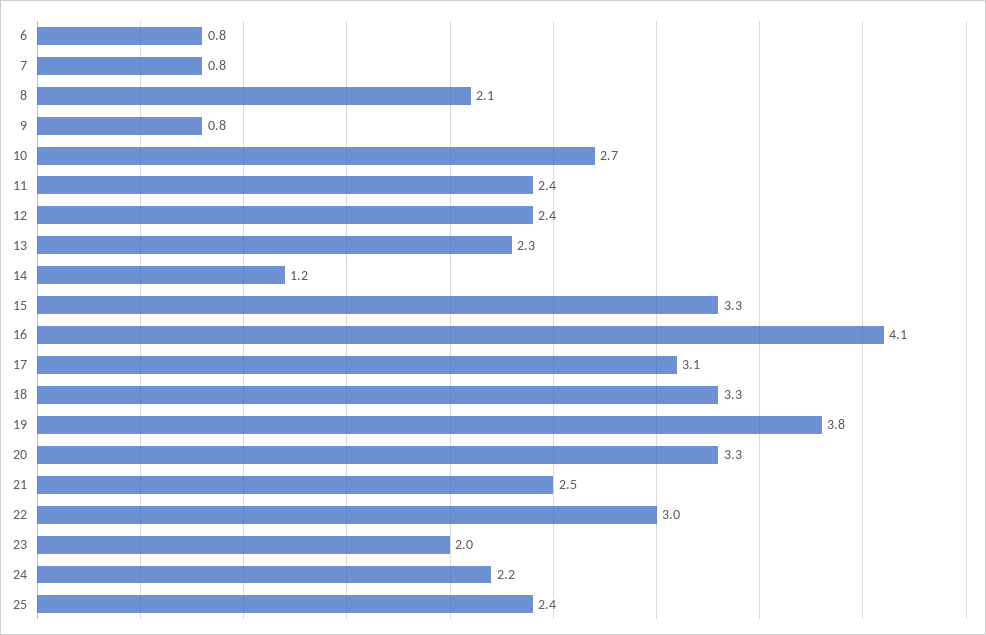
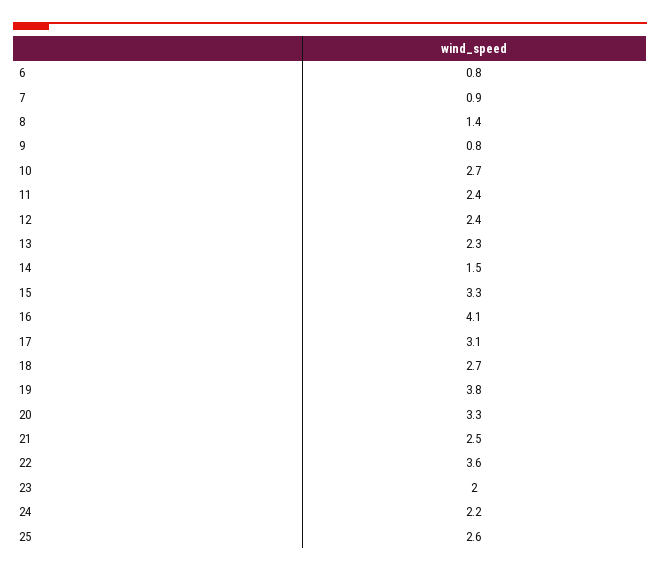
  {
    "6": 0.8,
-   "7": 0.8,
+   "7": 0.9,
-   "8": 2.1,
+   "8": 1.4,
    "9": 0.8,
    "10": 2.7,
    "11": 2.4,
    "12": 2.4,
    "13": 2.3,
-   "14": 1.2,
+   "14": 1.5,
    "15": 3.3,
    "16": 4.1,
    "17": 3.1,
-   "18": 3.3,
+   "18": 2.7,
    "19": 3.8,
    "20": 3.3,
    "21": 2.5,
-   "22": 3,
+   "22": 3.6,
    "23": 2,
    "24": 2.2,
-   "25": 2.4
+   "25": 2.6
  }

